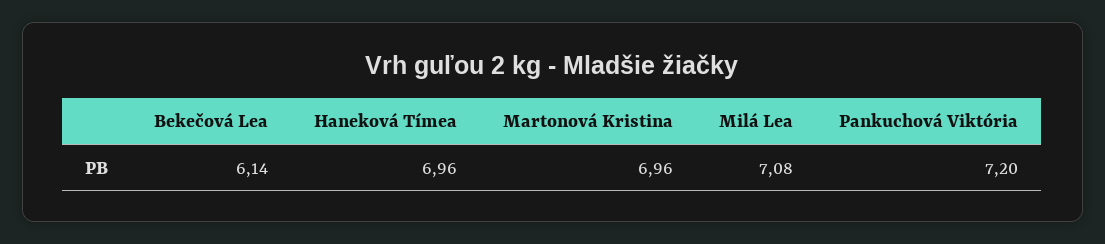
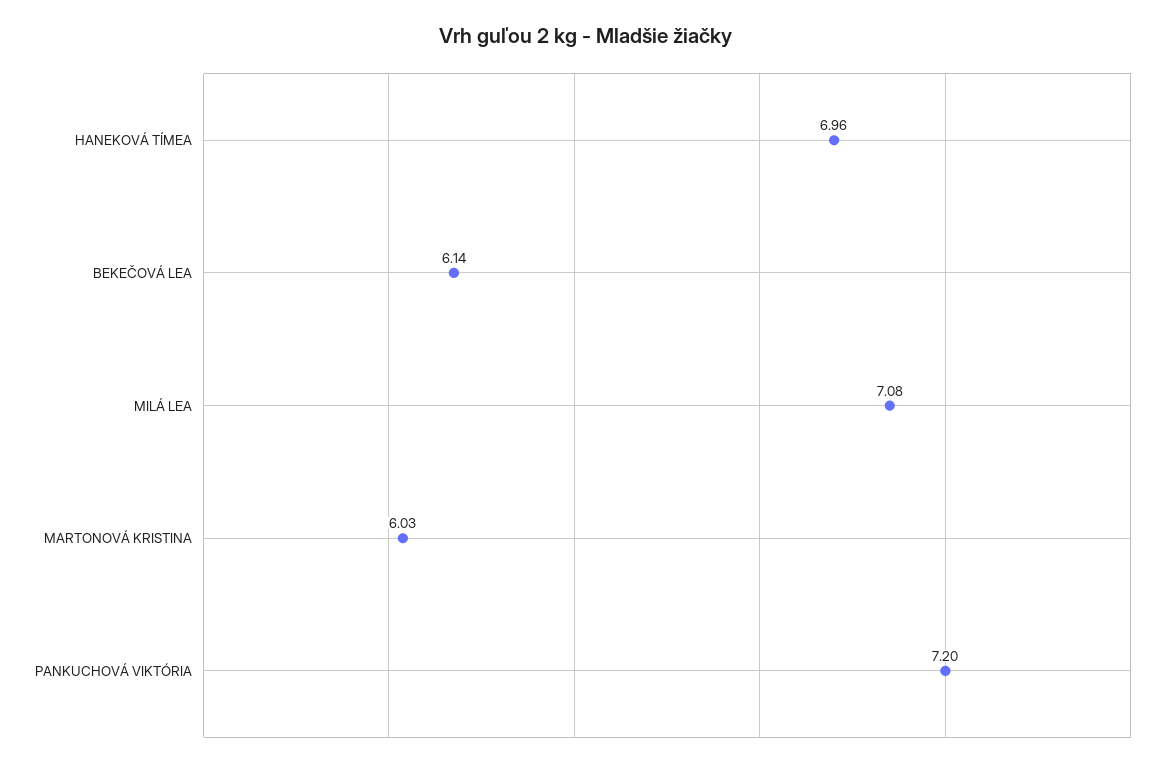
  {
    "Bekečová Lea": 6.14,
    "Haneková Tímea": 6.96,
-   "Martonová Kristina": 6.96,
+   "Martonová Kristina": 6.03,
    "Milá Lea": 7.08,
    "Pankuchová Viktória": 7.2
  }

